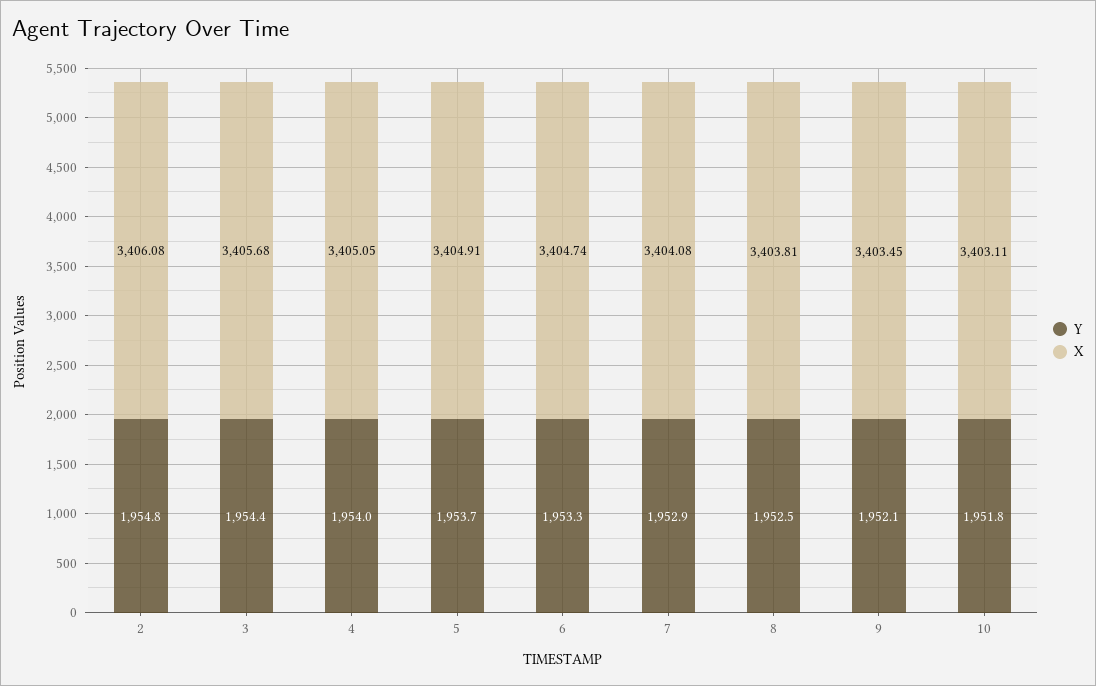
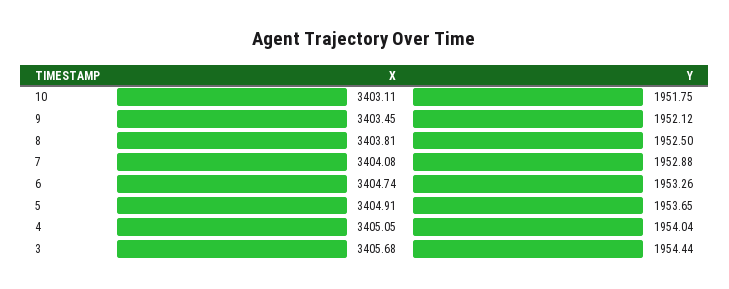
  {
    "Y": {
-     "2": 1954.8,
      "3": 1954.44,
      "4": 1954.04,
      "5": 1953.65,
      "6": 1953.26,
      "7": 1952.88,
      "8": 1952.5,
      "9": 1952.12,
      "10": 1951.75
    },
    "X": {
-     "2": 3406.08,
      "3": 3405.68,
      "4": 3405.05,
      "5": 3404.91,
      "6": 3404.74,
      "7": 3404.08,
      "8": 3403.81,
      "9": 3403.45,
      "10": 3403.11
    }
  }

